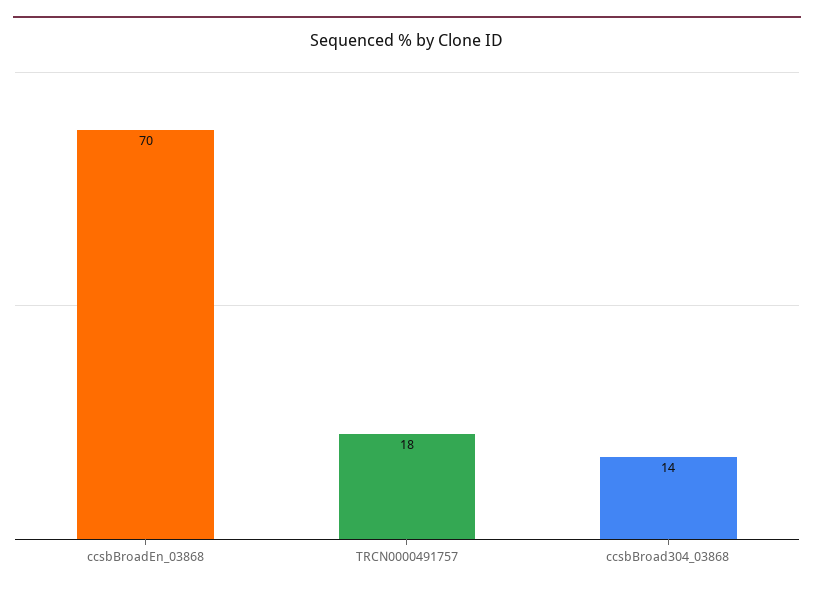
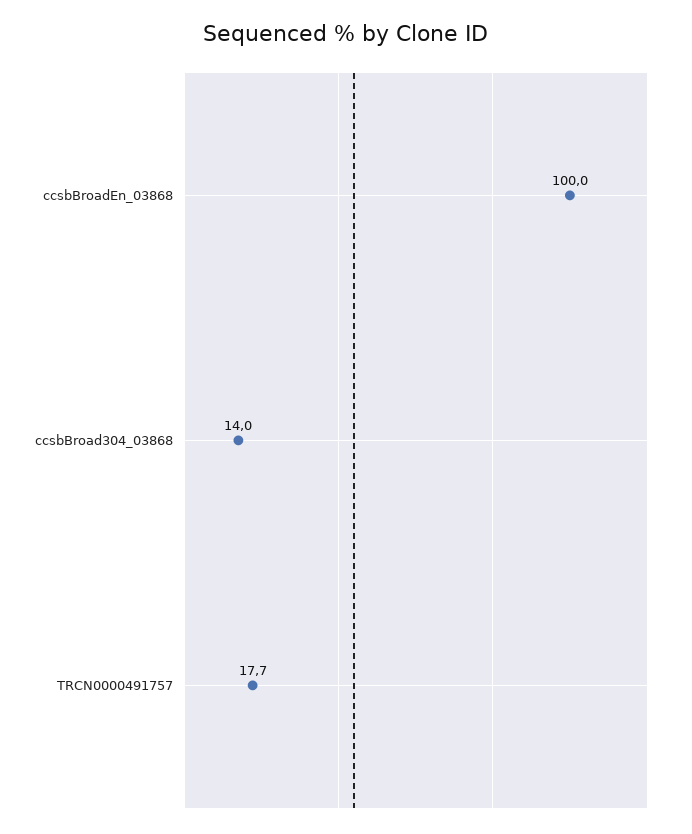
  {
-   "ccsbBroadEn_03868": 70,
+   "ccsbBroadEn_03868": 100,
    "TRCN0000491757": 17.7,
    "ccsbBroad304_03868": 14
  }

